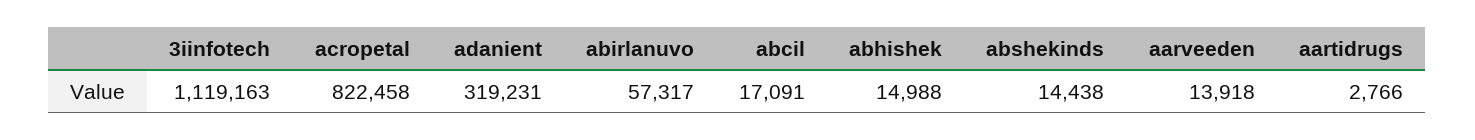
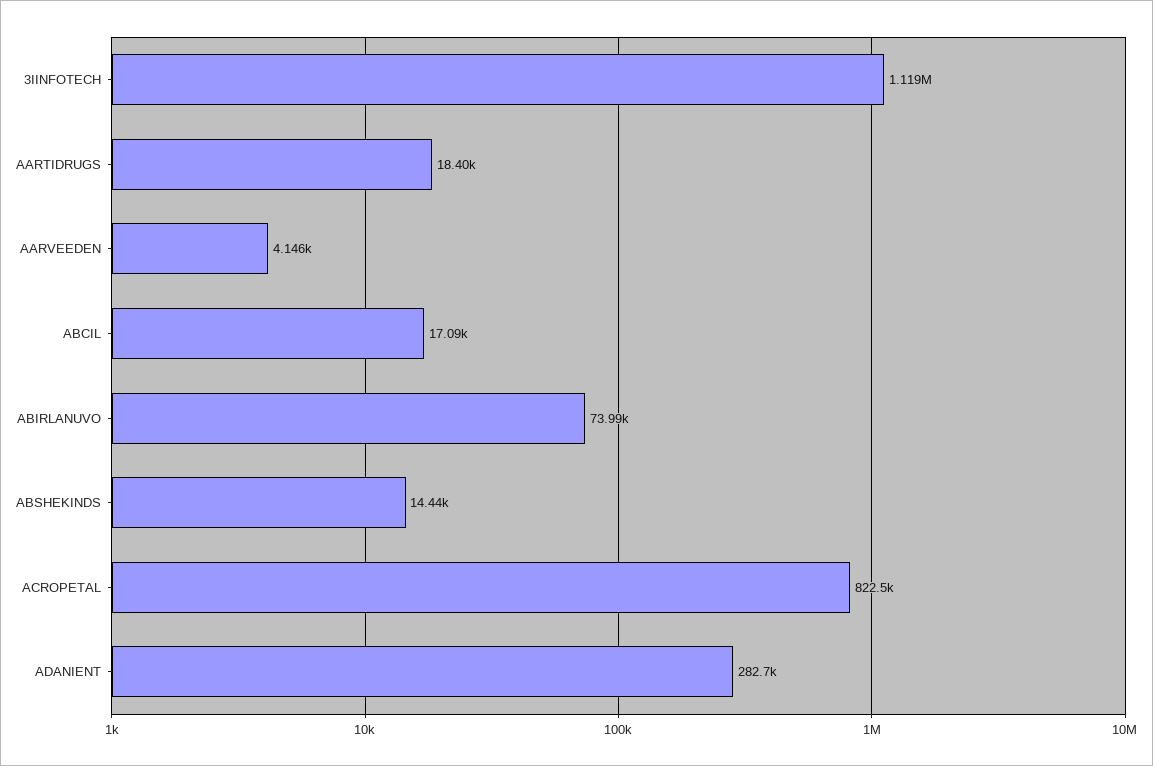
  {
    "3iinfotech": 1119163,
    "acropetal": 822458,
-   "adanient": 319231,
+   "adanient": 282700,
-   "abirlanuvo": 57317,
+   "abirlanuvo": 73990,
    "abcil": 17091,
-   "abhishek": 14988,
    "abshekinds": 14438,
-   "aarveeden": 13918,
+   "aarveeden": 4146,
-   "aartidrugs": 2766
+   "aartidrugs": 18400
  }

